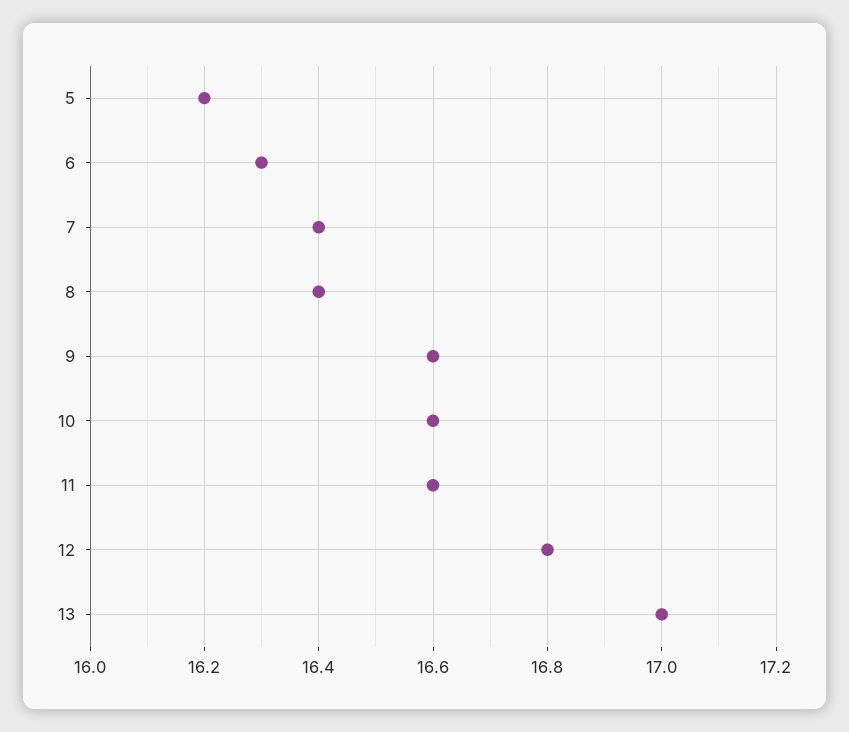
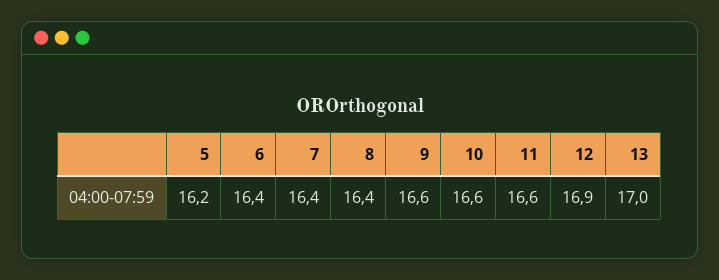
  {
    "5": 16.2,
-   "6": 16.3,
+   "6": 16.4,
    "7": 16.4,
    "8": 16.4,
    "9": 16.6,
    "10": 16.6,
    "11": 16.6,
-   "12": 16.8,
+   "12": 16.9,
    "13": 17
  }

